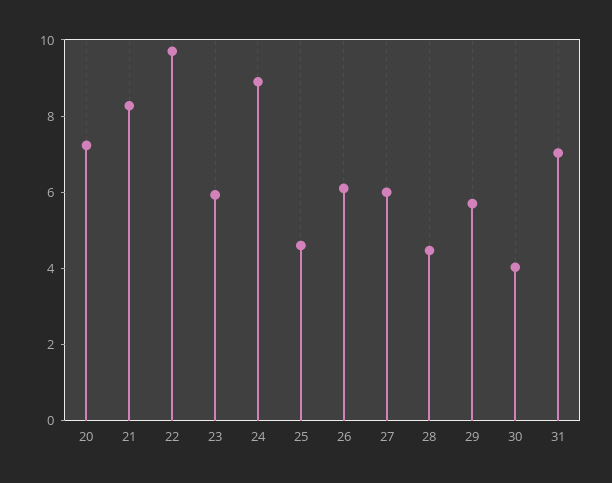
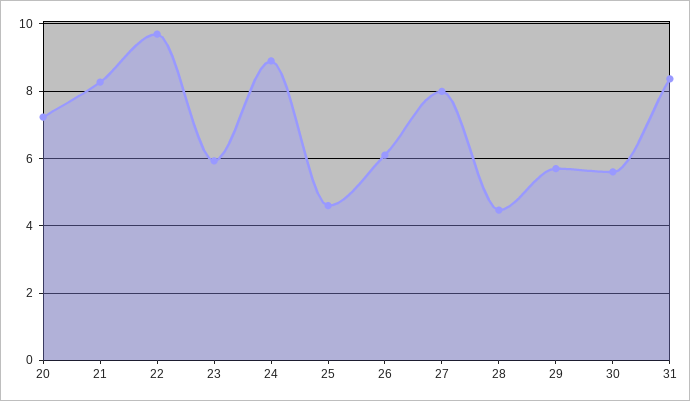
  {
    "20": 7.2,
    "21": 8.2,
    "22": 9.8,
    "23": 6,
    "24": 9,
    "25": 4.6,
    "26": 6.2,
-   "27": 6,
+   "27": 8,
    "28": 4.4,
    "29": 5.8,
-   "30": 4,
+   "30": 5.6,
-   "31": 7
+   "31": 8.4
  }

